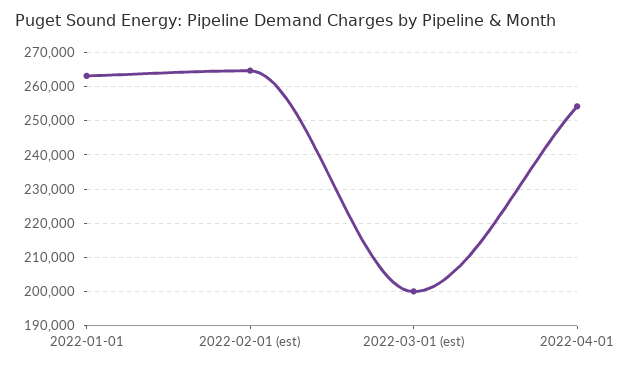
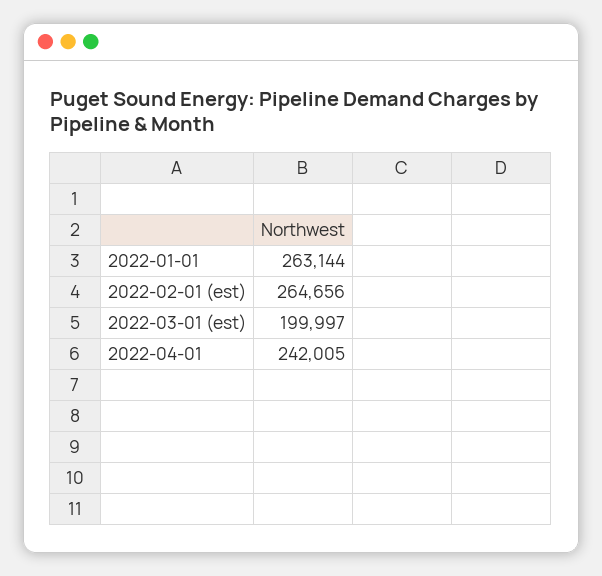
  {
    "2022-01-01": 263144,
    "2022-02-01 (est)": 264656,
    "2022-03-01 (est)": 199997,
-   "2022-04-01": 254000
+   "2022-04-01": 242005
  }

